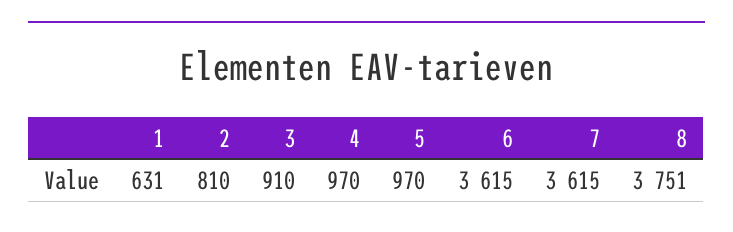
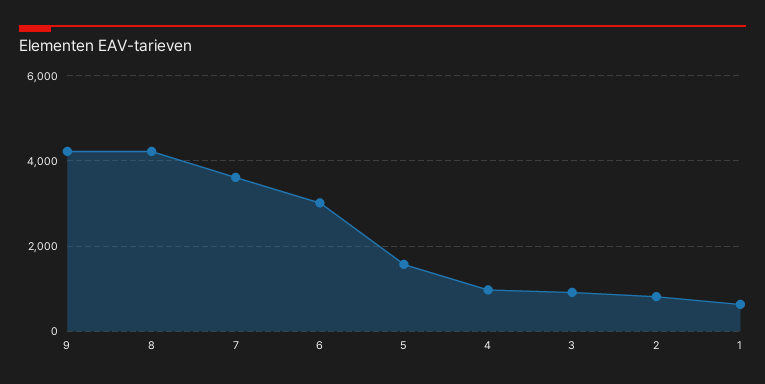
  {
    "1": 631,
    "2": 810,
    "3": 910,
    "4": 970,
-   "5": 970,
+   "5": 1600,
-   "6": 3615,
+   "6": 3000,
    "7": 3615,
-   "8": 3751
+   "8": 4200,
+   "9": 4200
  }

